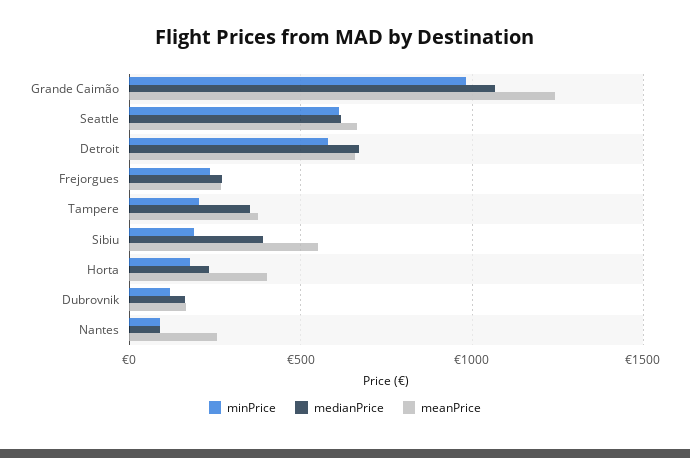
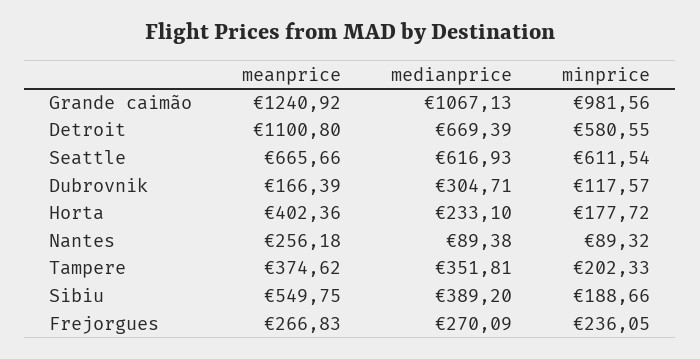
  {
    "minPrice": {
      "Grande Caimão": 981.56,
      "Seattle": 611.54,
      "Detroit": 580.55,
      "Frejorgues": 236.05,
      "Tampere": 202.33,
      "Sibiu": 188.66,
      "Horta": 177.72,
      "Dubrovnik": 117.57,
      "Nantes": 89.32
    },
    "medianPrice": {
      "Grande Caimão": 1067.13,
      "Seattle": 616.93,
      "Detroit": 669.39,
      "Frejorgues": 270.09,
      "Tampere": 351.81,
      "Sibiu": 389.2,
      "Horta": 233.1,
-     "Dubrovnik": 150,
+     "Dubrovnik": 304.71,
      "Nantes": 89.38
    },
    "meanPrice": {
      "Grande Caimão": 1240.92,
      "Seattle": 665.66,
-     "Detroit": 650,
+     "Detroit": 1100.8,
      "Frejorgues": 266.83,
      "Tampere": 374.62,
      "Sibiu": 549.75,
      "Horta": 402.36,
      "Dubrovnik": 166.39,
      "Nantes": 256.18
    }
  }

